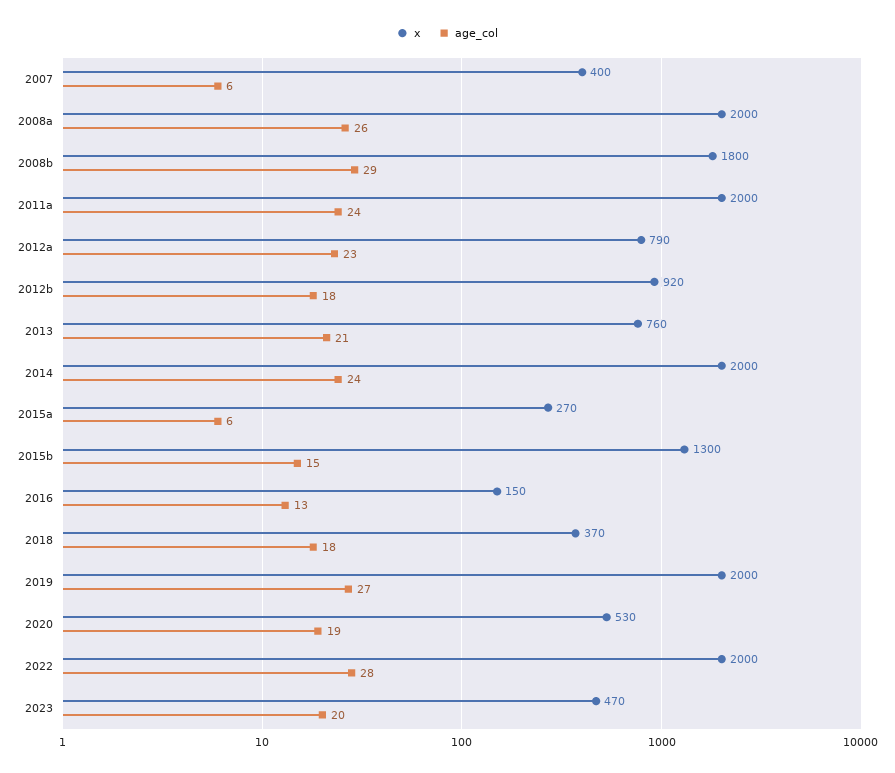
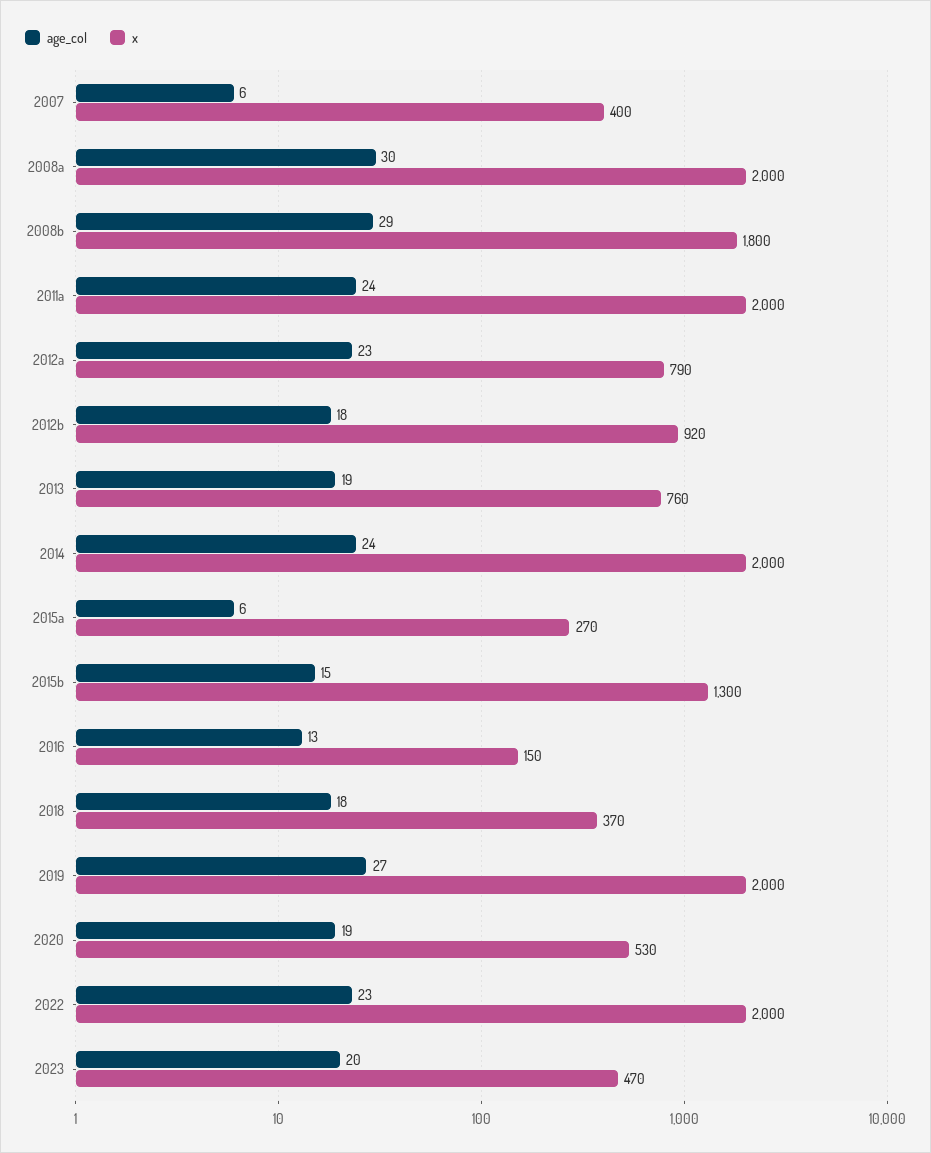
  {
    "x": {
      "2007": 400,
      "2008a": 2000,
      "2008b": 1800,
      "2011a": 2000,
      "2012a": 790,
      "2012b": 920,
      "2013": 760,
      "2014": 2000,
      "2015a": 270,
      "2015b": 1300,
      "2016": 150,
      "2018": 370,
      "2019": 2000,
      "2020": 530,
      "2022": 2000,
      "2023": 470
    },
    "age_col": {
      "2007": 6,
-     "2008a": 26,
+     "2008a": 30,
      "2008b": 29,
      "2011a": 24,
      "2012a": 23,
      "2012b": 18,
-     "2013": 21,
+     "2013": 19,
      "2014": 24,
      "2015a": 6,
      "2015b": 15,
      "2016": 13,
      "2018": 18,
      "2019": 27,
      "2020": 19,
-     "2022": 28,
+     "2022": 23,
      "2023": 20
    }
  }

